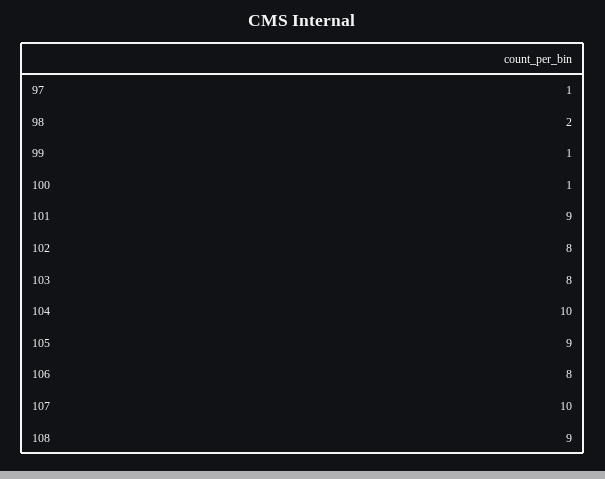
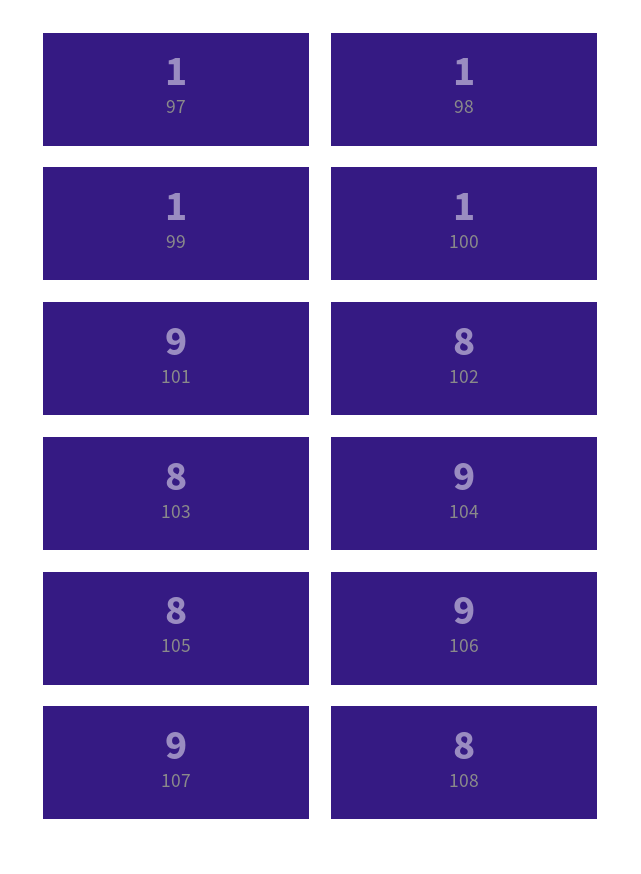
  {
    "97": 1,
-   "98": 2,
+   "98": 1,
    "99": 1,
    "100": 1,
    "101": 9,
    "102": 8,
    "103": 8,
-   "104": 10,
+   "104": 9,
-   "105": 9,
+   "105": 8,
-   "106": 8,
+   "106": 9,
-   "107": 10,
+   "107": 9,
-   "108": 9
+   "108": 8
  }

